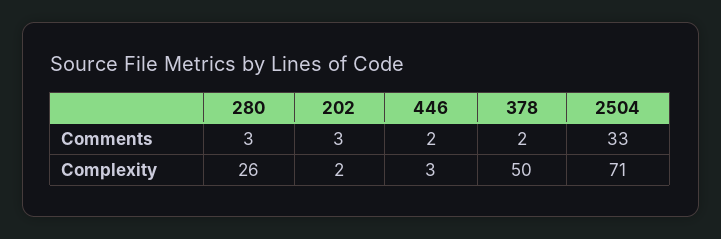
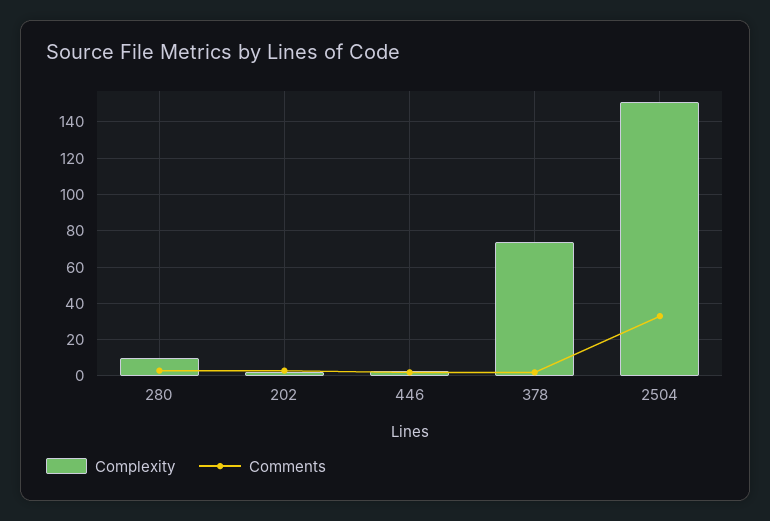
  {
    "Comments": {
      "280": 3,
      "202": 3,
      "446": 2,
      "378": 2,
      "2504": 33
    },
    "Complexity": {
-     "280": 26,
+     "280": 10,
      "202": 2,
      "446": 3,
-     "378": 50,
+     "378": 75,
-     "2504": 71
+     "2504": 150
    }
  }

